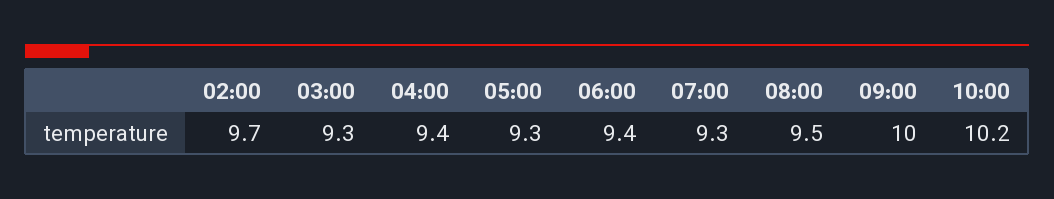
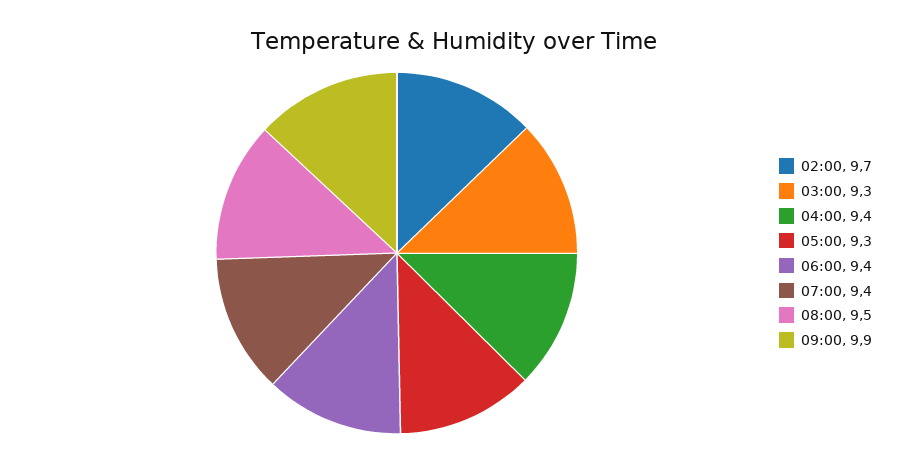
  {
    "02:00": 9.7,
    "03:00": 9.3,
    "04:00": 9.4,
    "05:00": 9.3,
    "06:00": 9.4,
-   "07:00": 9.3,
+   "07:00": 9.4,
    "08:00": 9.5,
-   "09:00": 10,
+   "09:00": 9.9
-   "10:00": 10.2
  }

